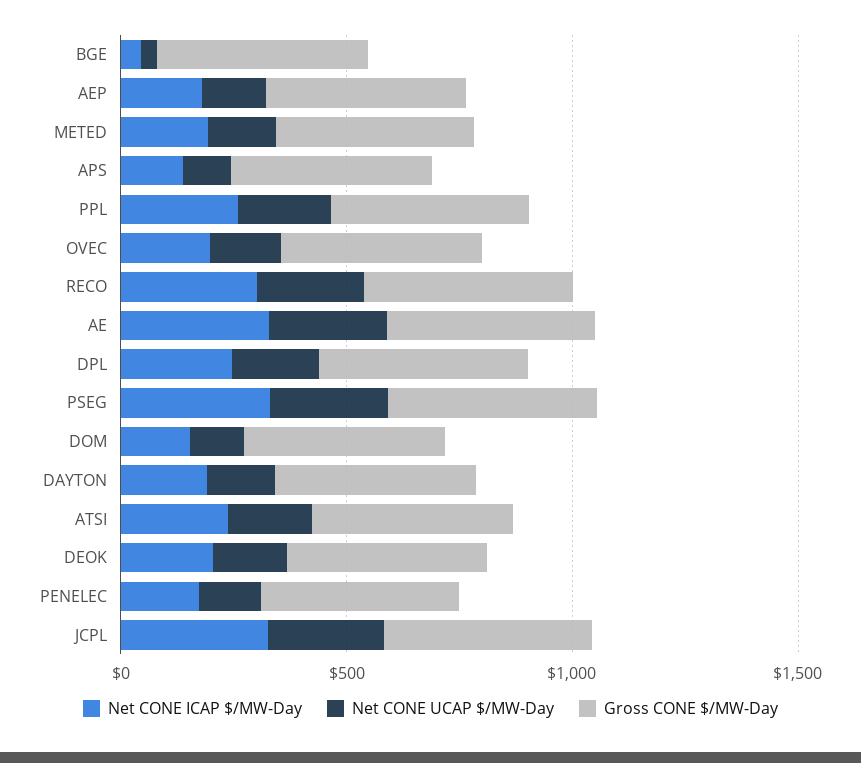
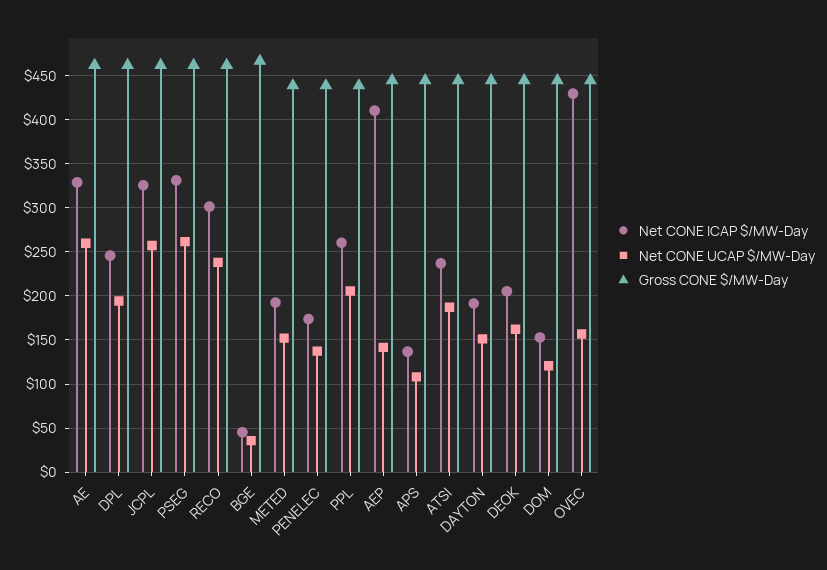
  {
    "Net CONE ICAP $/MW-Day": {
      "BGE": 50,
-     "AEP": 200,
+     "AEP": 410,
      "METED": 190,
      "APS": 140,
      "PPL": 260,
-     "OVEC": 200,
+     "OVEC": 430,
      "RECO": 300,
      "AE": 330,
      "DPL": 250,
      "PSEG": 330,
      "DOM": 150,
      "DAYTON": 190,
      "ATSI": 240,
      "DEOK": 210,
      "PENELEC": 170,
      "JCPL": 330
    },
    "Net CONE UCAP $/MW-Day": {
      "BGE": 40,
      "AEP": 140,
      "METED": 150,
      "APS": 110,
      "PPL": 210,
      "OVEC": 160,
      "RECO": 240,
      "AE": 260,
      "DPL": 190,
      "PSEG": 260,
      "DOM": 120,
      "DAYTON": 150,
      "ATSI": 190,
      "DEOK": 160,
      "PENELEC": 140,
      "JCPL": 260
    },
    "Gross CONE $/MW-Day": {
      "BGE": 470,
      "AEP": 440,
      "METED": 440,
      "APS": 440,
      "PPL": 440,
      "OVEC": 440,
      "RECO": 460,
      "AE": 460,
      "DPL": 460,
      "PSEG": 460,
      "DOM": 440,
      "DAYTON": 440,
      "ATSI": 440,
      "DEOK": 440,
      "PENELEC": 440,
      "JCPL": 460
    }
  }

